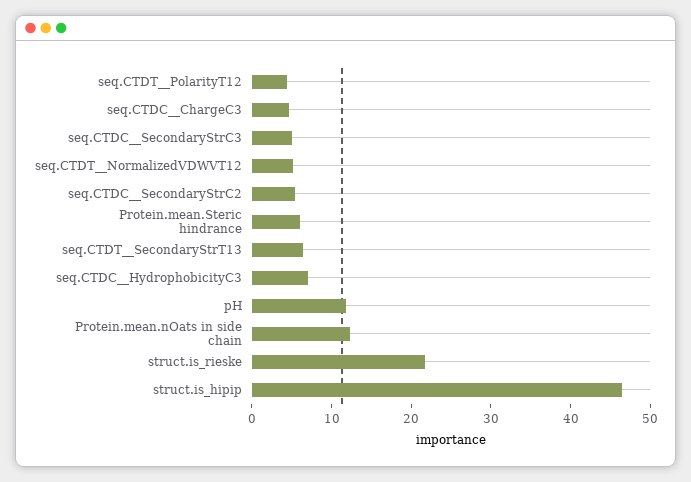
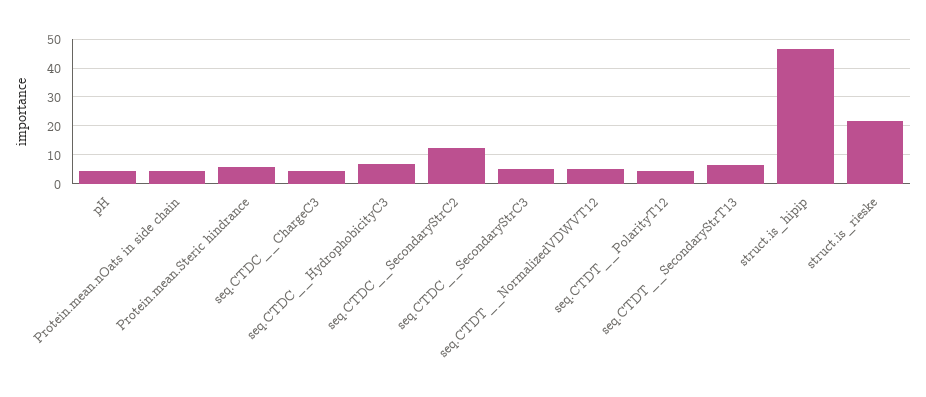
  {
    "seq.CTDT__PolarityT12": 4,
    "seq.CTDC__ChargeC3": 4,
    "seq.CTDC__SecondaryStrC3": 6,
    "seq.CTDT__NormalizedVDWVT12": 6,
-   "seq.CTDC__SecondaryStrC2": 6,
+   "seq.CTDC__SecondaryStrC2": 12.5,
    "Protein.mean.Steric hindrance": 6,
    "seq.CTDT__SecondaryStrT13": 6,
    "seq.CTDC__HydrophobicityC3": 8,
-   "pH": 12,
+   "pH": 5,
-   "Protein.mean.nOats in side chain": 12,
+   "Protein.mean.nOats in side chain": 5,
    "struct.is_rieske": 22,
    "struct.is_hipip": 46
  }

